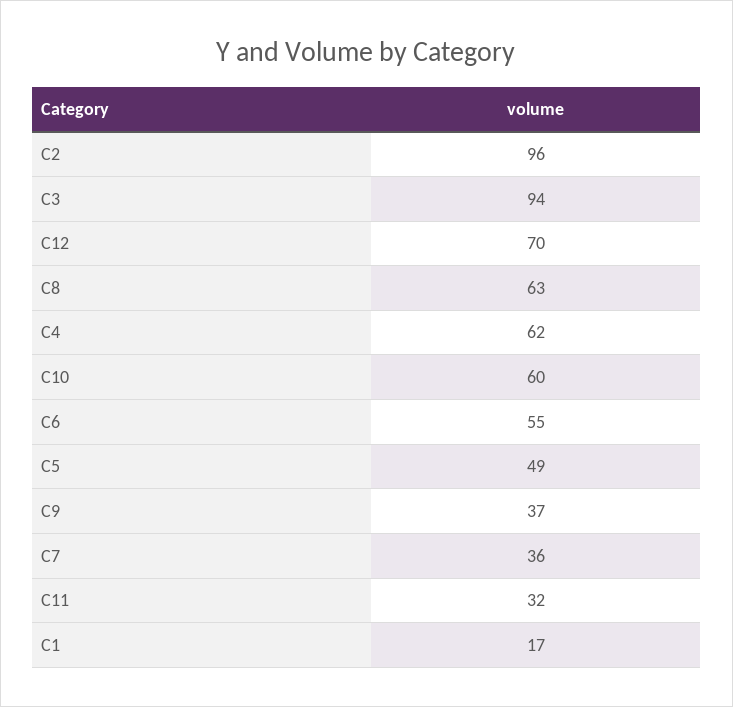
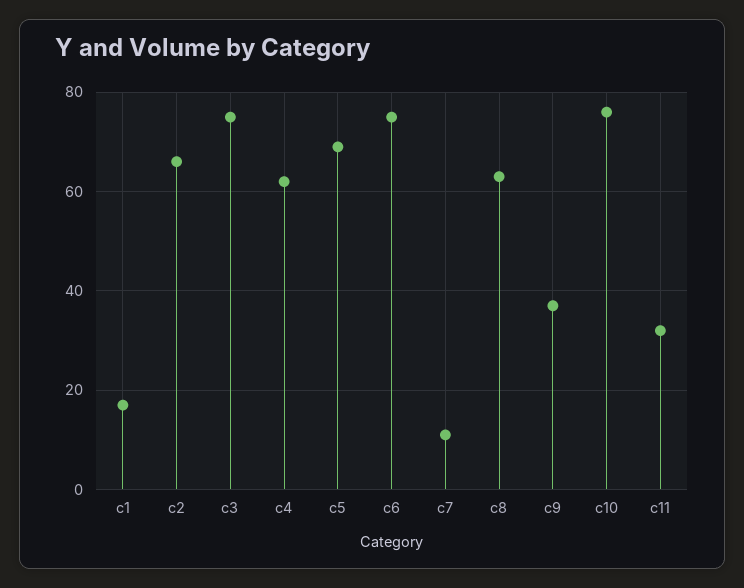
  {
-   "C2": 96,
+   "C2": 65,
-   "C3": 94,
+   "C3": 75,
-   "C12": 70,
    "C8": 63,
    "C4": 62,
-   "C10": 60,
+   "C10": 75,
-   "C6": 55,
+   "C6": 75,
-   "C5": 49,
+   "C5": 70,
    "C9": 37,
-   "C7": 36,
+   "C7": 10,
    "C11": 32,
    "C1": 17
  }

